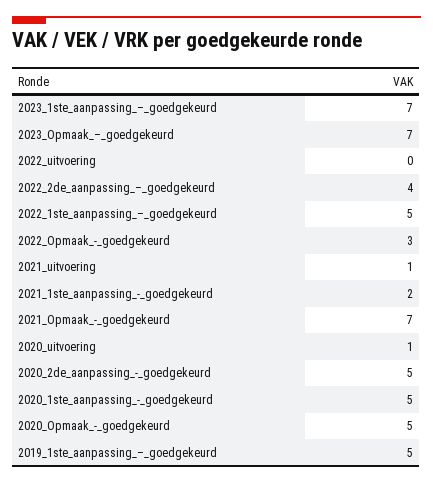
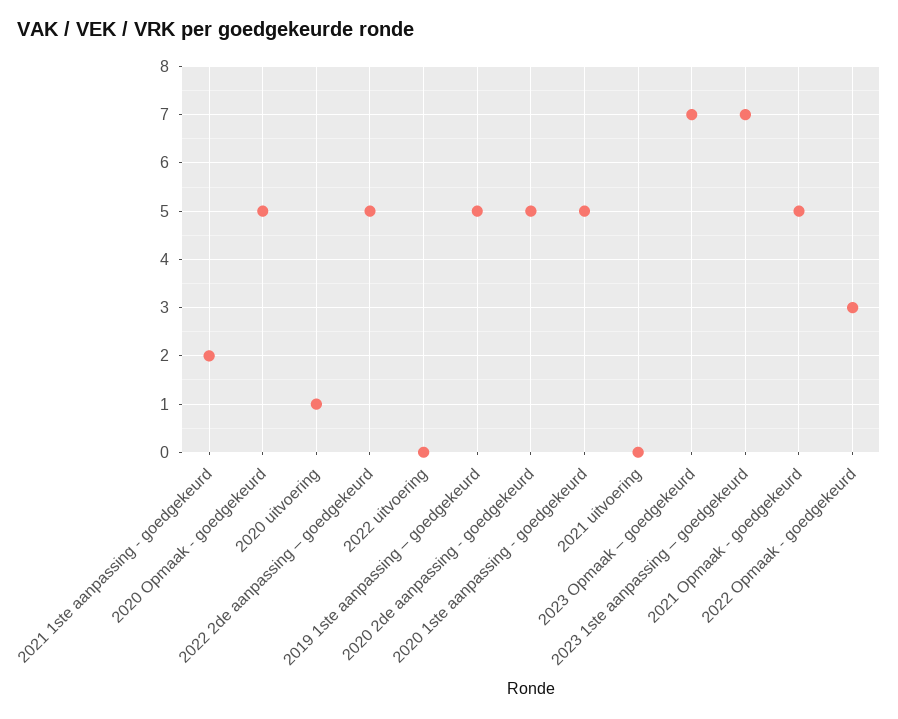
  {
    "2023_1ste_aanpassing_–_goedgekeurd": 7,
    "2023_Opmaak_–_goedgekeurd": 7,
    "2022_uitvoering": 0,
-   "2022_2de_aanpassing_–_goedgekeurd": 4,
+   "2022_2de_aanpassing_–_goedgekeurd": 5,
-   "2022_1ste_aanpassing_–_goedgekeurd": 5,
    "2022_Opmaak_-_goedgekeurd": 3,
-   "2021_uitvoering": 1,
+   "2021_uitvoering": 0,
    "2021_1ste_aanpassing_-_goedgekeurd": 2,
-   "2021_Opmaak_-_goedgekeurd": 7,
+   "2021_Opmaak_-_goedgekeurd": 5,
    "2020_uitvoering": 1,
    "2020_2de_aanpassing_-_goedgekeurd": 5,
    "2020_1ste_aanpassing_-_goedgekeurd": 5,
    "2020_Opmaak_-_goedgekeurd": 5,
    "2019_1ste_aanpassing_–_goedgekeurd": 5
  }

